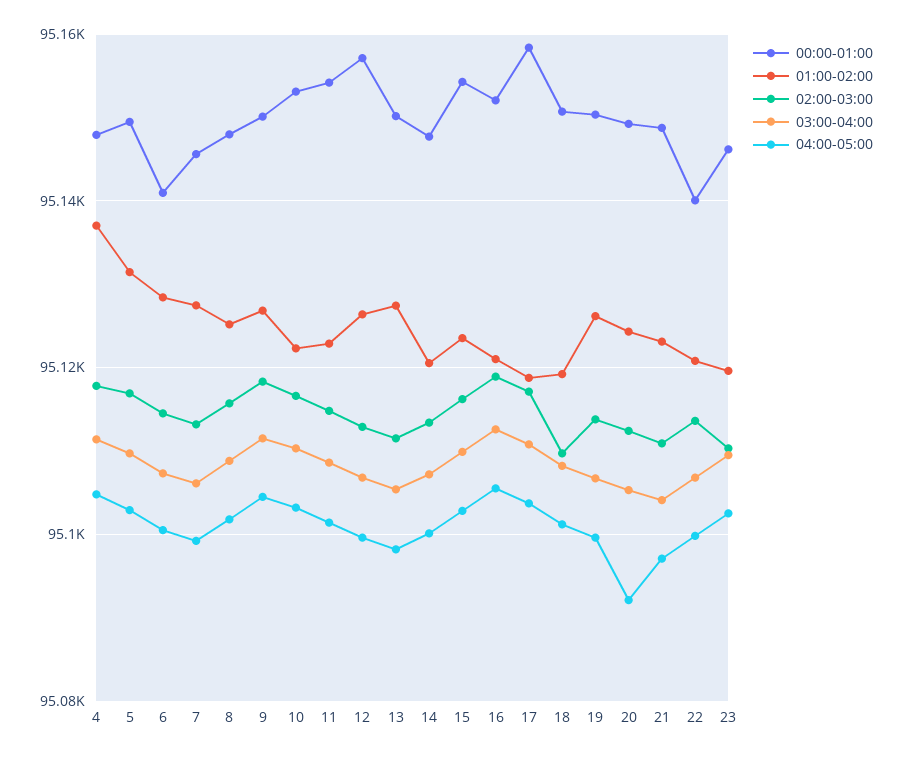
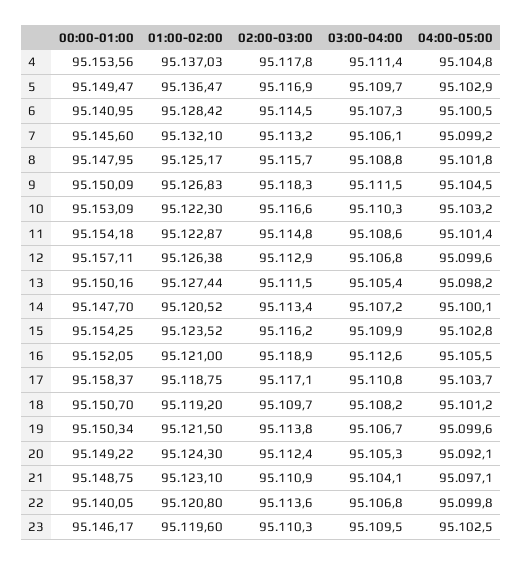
  {
    "00:00-01:00": {
-     "4": 95148,
+     "4": 95153.56,
      "5": 95149.47,
      "6": 95140.95,
      "7": 95145.6,
      "8": 95147.95,
      "9": 95150.09,
      "10": 95153.09,
      "11": 95154.18,
      "12": 95157.11,
      "13": 95150.16,
      "14": 95147.7,
      "15": 95154.25,
      "16": 95152.05,
      "17": 95158.37,
      "18": 95150.7,
      "19": 95150.34,
      "20": 95149.22,
      "21": 95148.75,
      "22": 95140.05,
      "23": 95146.17
    },
    "01:00-02:00": {
      "4": 95137.03,
-     "5": 95132,
+     "5": 95136.47,
      "6": 95128.42,
-     "7": 95128,
+     "7": 95132.1,
      "8": 95125.17,
      "9": 95126.83,
      "10": 95122.3,
      "11": 95122.87,
      "12": 95126.38,
      "13": 95127.44,
      "14": 95120.52,
      "15": 95123.52,
      "16": 95121,
      "17": 95118.75,
      "18": 95119.2,
-     "19": 95126,
+     "19": 95121.5,
      "20": 95124.3,
      "21": 95123.1,
      "22": 95120.8,
      "23": 95119.6
    },
    "02:00-03:00": {
      "4": 95117.8,
      "5": 95116.9,
      "6": 95114.5,
      "7": 95113.2,
      "8": 95115.7,
      "9": 95118.3,
      "10": 95116.6,
      "11": 95114.8,
      "12": 95112.9,
      "13": 95111.5,
      "14": 95113.4,
      "15": 95116.2,
      "16": 95118.9,
      "17": 95117.1,
      "18": 95109.7,
      "19": 95113.8,
      "20": 95112.4,
      "21": 95110.9,
      "22": 95113.6,
      "23": 95110.3
    },
    "03:00-04:00": {
      "4": 95111.4,
      "5": 95109.7,
      "6": 95107.3,
      "7": 95106.1,
      "8": 95108.8,
      "9": 95111.5,
      "10": 95110.3,
      "11": 95108.6,
      "12": 95106.8,
      "13": 95105.4,
      "14": 95107.2,
      "15": 95109.9,
      "16": 95112.6,
      "17": 95110.8,
      "18": 95108.2,
      "19": 95106.7,
      "20": 95105.3,
      "21": 95104.1,
      "22": 95106.8,
      "23": 95109.5
    },
    "04:00-05:00": {
      "4": 95104.8,
      "5": 95102.9,
      "6": 95100.5,
      "7": 95099.2,
      "8": 95101.8,
      "9": 95104.5,
      "10": 95103.2,
      "11": 95101.4,
      "12": 95099.6,
      "13": 95098.2,
      "14": 95100.1,
      "15": 95102.8,
      "16": 95105.5,
      "17": 95103.7,
      "18": 95101.2,
      "19": 95099.6,
      "20": 95092.1,
      "21": 95097.1,
      "22": 95099.8,
      "23": 95102.5
    }
  }

